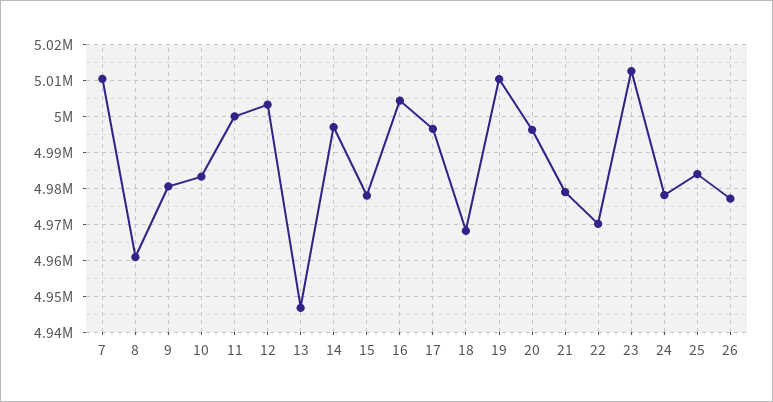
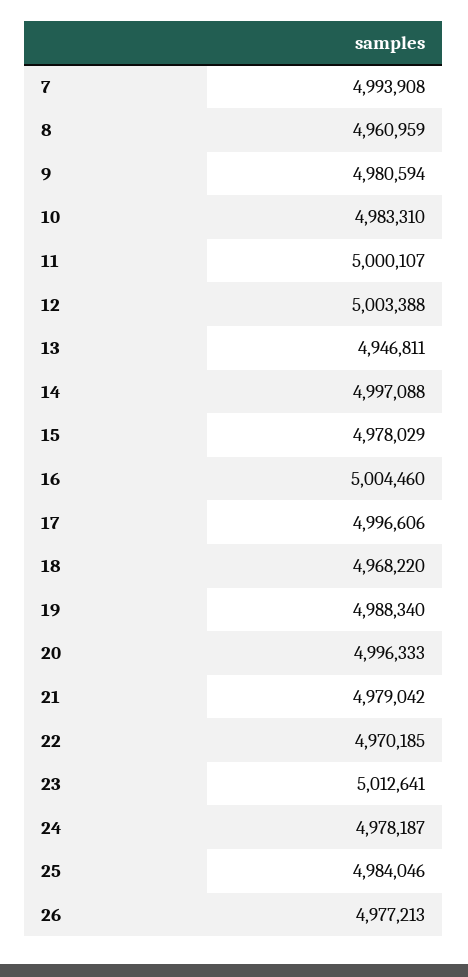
  {
-   "7": 5010000,
+   "7": 4993908,
    "8": 4960959,
    "9": 4980594,
    "10": 4983310,
    "11": 5000107,
    "12": 5003388,
    "13": 4946811,
    "14": 4997088,
    "15": 4978029,
    "16": 5004460,
    "17": 4996606,
    "18": 4968220,
-   "19": 5010000,
+   "19": 4988340,
    "20": 4996333,
    "21": 4979042,
    "22": 4970185,
    "23": 5012641,
    "24": 4978187,
    "25": 4984046,
    "26": 4977213
  }

